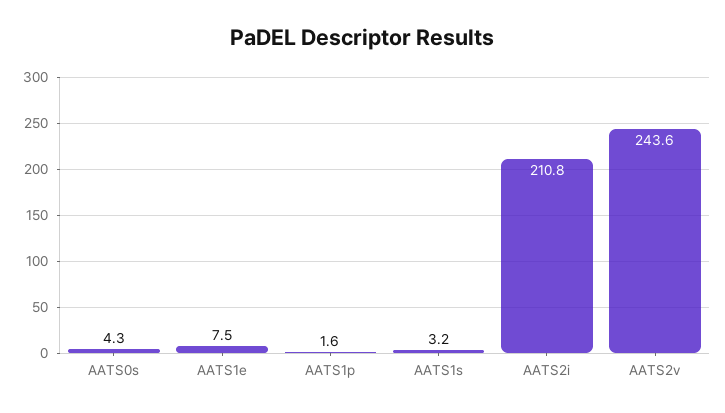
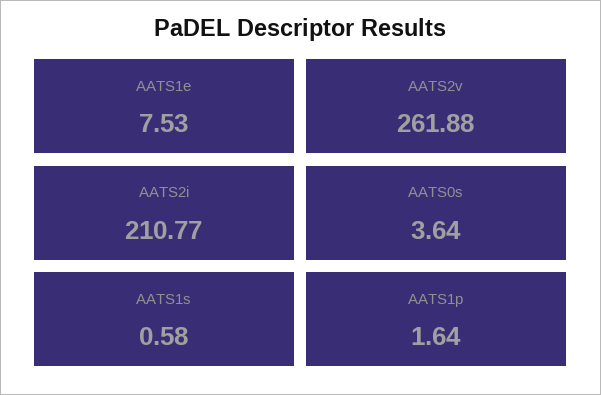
  {
-   "AATS0s": 4.3,
+   "AATS0s": 3.64,
    "AATS1e": 7.53,
    "AATS1p": 1.64,
-   "AATS1s": 3.2,
+   "AATS1s": 0.58,
    "AATS2i": 210.77,
-   "AATS2v": 243.6
+   "AATS2v": 261.88
  }

